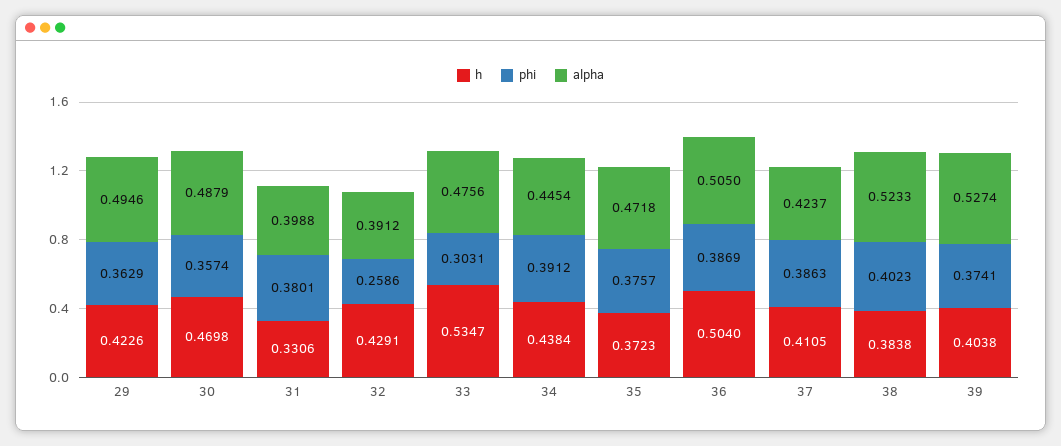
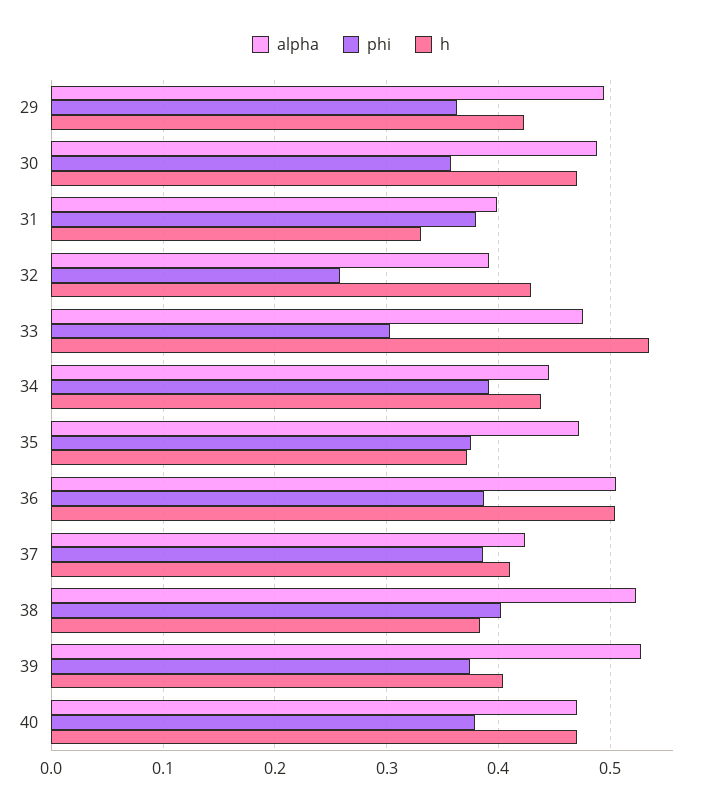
  {
    "h": {
      "29": 0.4226,
      "30": 0.4698,
      "31": 0.3306,
      "32": 0.4291,
      "33": 0.5347,
      "34": 0.4384,
      "35": 0.3723,
      "36": 0.504,
      "37": 0.4105,
      "38": 0.3838,
-     "39": 0.4038
+     "39": 0.4038,
+     "40": 0.47
    },
    "phi": {
      "29": 0.3629,
      "30": 0.3574,
      "31": 0.3801,
      "32": 0.2586,
      "33": 0.3031,
      "34": 0.3912,
      "35": 0.3757,
      "36": 0.3869,
      "37": 0.3863,
      "38": 0.4023,
-     "39": 0.3741
+     "39": 0.3741,
+     "40": 0.38
    },
    "alpha": {
      "29": 0.4946,
      "30": 0.4879,
      "31": 0.3988,
      "32": 0.3912,
      "33": 0.4756,
      "34": 0.4454,
      "35": 0.4718,
      "36": 0.505,
      "37": 0.4237,
      "38": 0.5233,
-     "39": 0.5274
+     "39": 0.5274,
+     "40": 0.47
    }
  }

